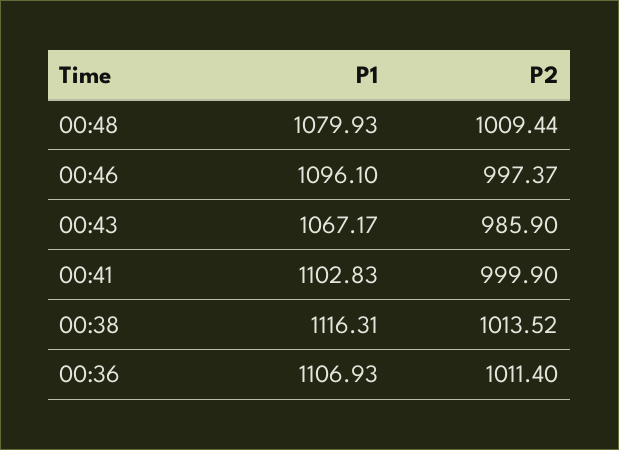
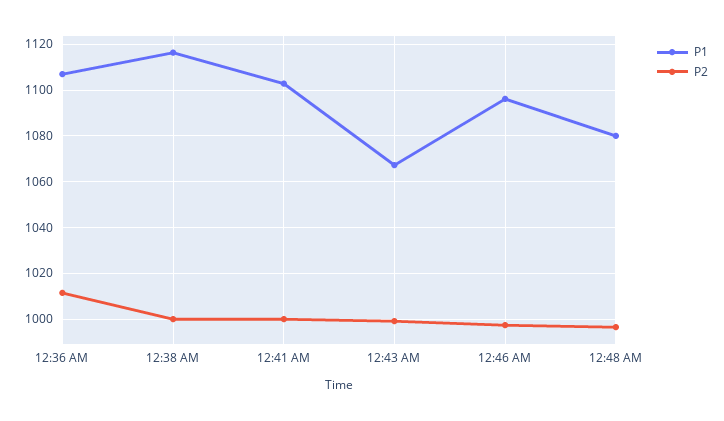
  {
    "P1": {
      "00:48": 1079.93,
      "00:46": 1096.1,
      "00:43": 1067.17,
      "00:41": 1102.83,
      "00:38": 1116.31,
      "00:36": 1106.93
    },
    "P2": {
-     "00:48": 1009.44,
+     "00:48": 995,
      "00:46": 997.37,
-     "00:43": 985.9,
+     "00:43": 1000,
      "00:41": 999.9,
-     "00:38": 1013.52,
+     "00:38": 1000,
      "00:36": 1011.4
    }
  }

